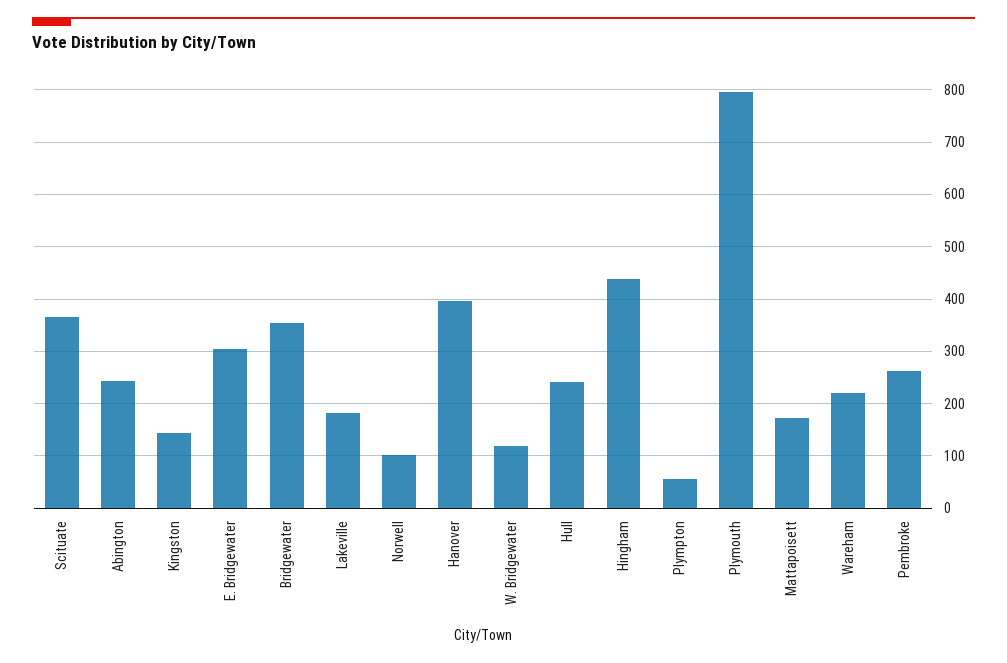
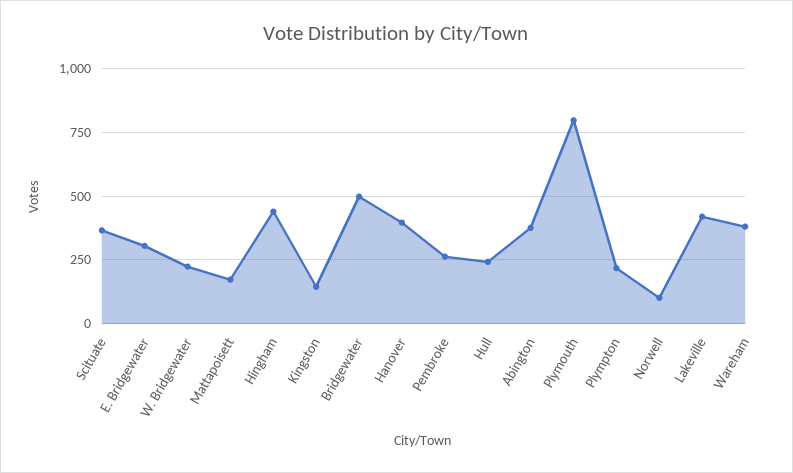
  {
    "Scituate": 360,
-   "Abington": 240,
+   "Abington": 375,
    "Kingston": 140,
    "E. Bridgewater": 300,
-   "Bridgewater": 360,
+   "Bridgewater": 500,
-   "Lakeville": 180,
+   "Lakeville": 425,
    "Norwell": 100,
    "Hanover": 400,
-   "W. Bridgewater": 120,
+   "W. Bridgewater": 225,
    "Hull": 240,
    "Hingham": 440,
-   "Plympton": 60,
+   "Plympton": 225,
    "Plymouth": 800,
    "Mattapoisett": 180,
-   "Wareham": 220,
+   "Wareham": 375,
    "Pembroke": 260
  }

